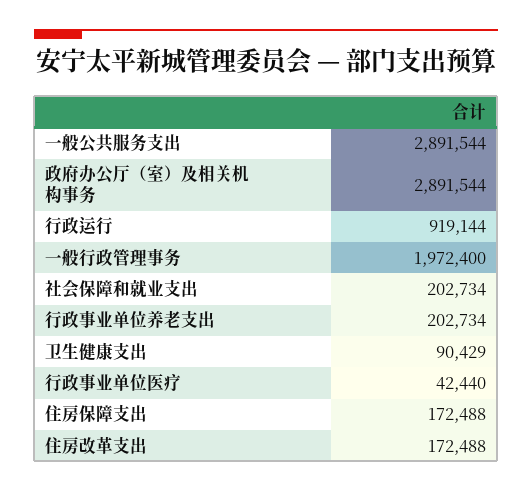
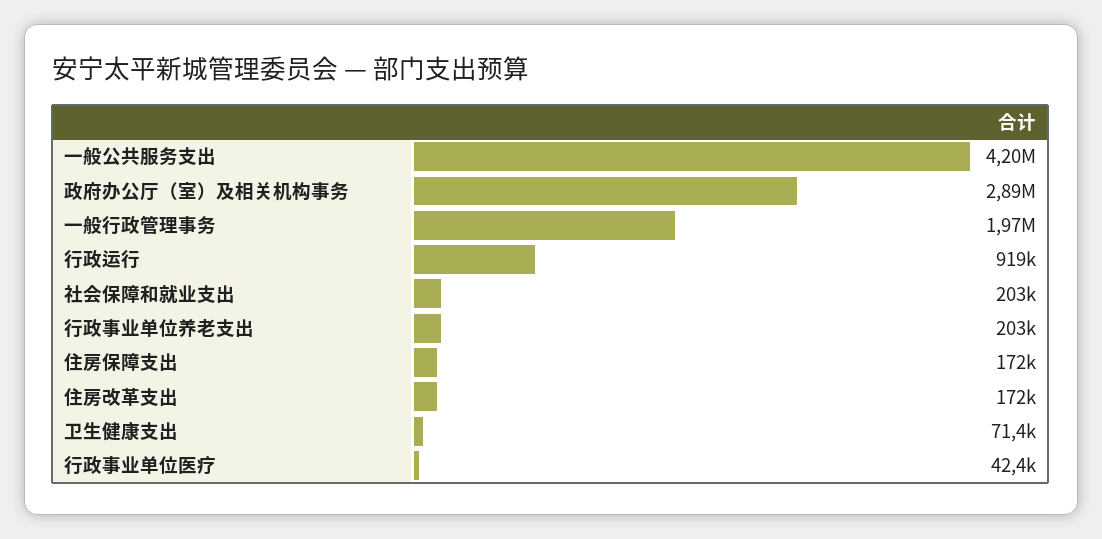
  {
-   "一般公共服务支出": 2891544,
+   "一般公共服务支出": 4200000,
    "政府办公厅（室）及相关机构事务": 2891544,
    "行政运行": 919144,
    "一般行政管理事务": 1972400,
    "社会保障和就业支出": 202734,
    "行政事业单位养老支出": 202734,
-   "卫生健康支出": 90429,
+   "卫生健康支出": 71400,
    "行政事业单位医疗": 42440,
    "住房保障支出": 172488,
    "住房改革支出": 172488
  }

